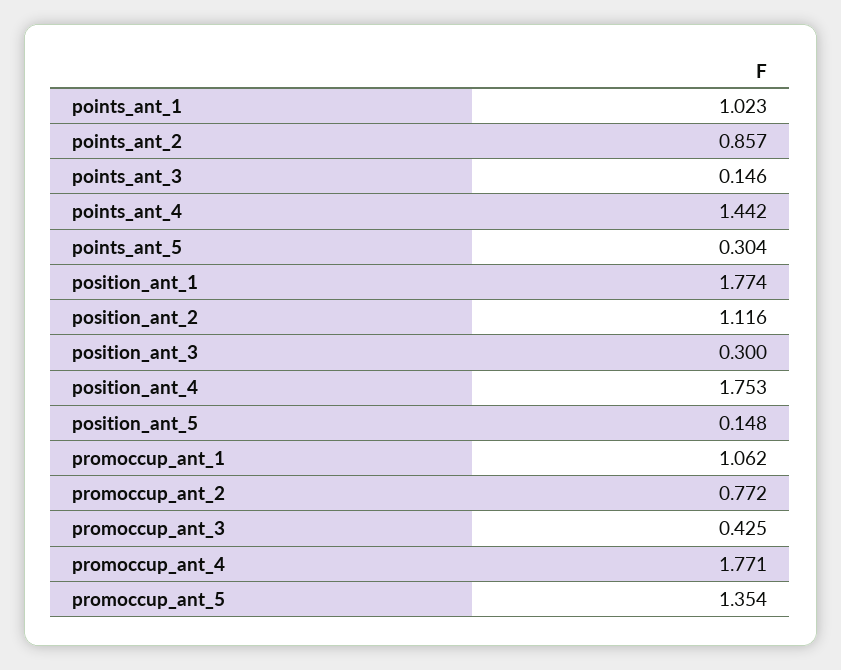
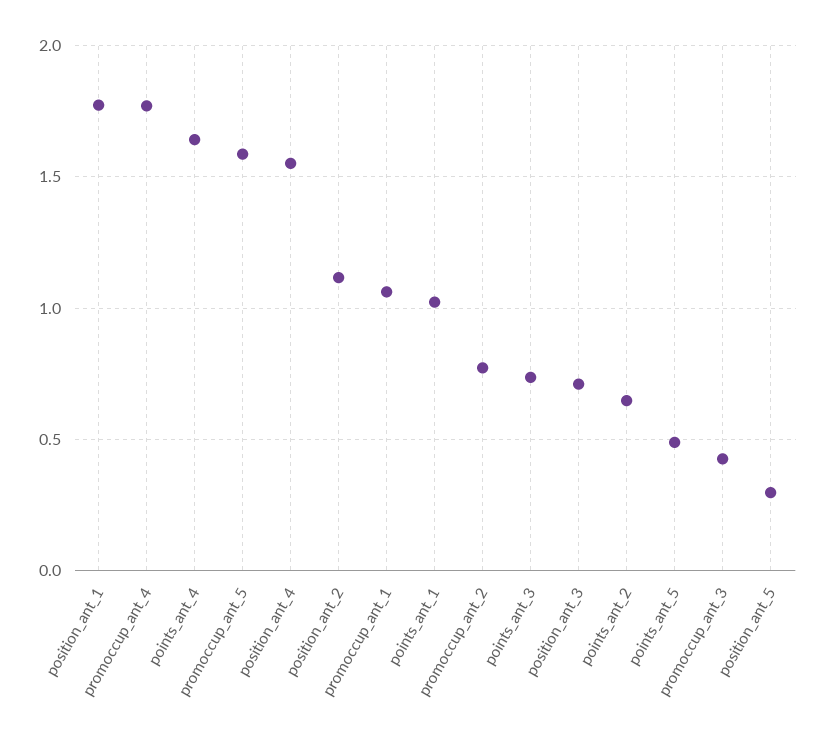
  {
    "points_ant_1": 1.023,
-   "points_ant_2": 0.857,
+   "points_ant_2": 0.65,
-   "points_ant_3": 0.146,
+   "points_ant_3": 0.75,
-   "points_ant_4": 1.442,
+   "points_ant_4": 1.65,
-   "points_ant_5": 0.304,
+   "points_ant_5": 0.5,
    "position_ant_1": 1.774,
    "position_ant_2": 1.116,
-   "position_ant_3": 0.3,
+   "position_ant_3": 0.7,
-   "position_ant_4": 1.753,
+   "position_ant_4": 1.55,
-   "position_ant_5": 0.148,
+   "position_ant_5": 0.3,
    "promoccup_ant_1": 1.062,
    "promoccup_ant_2": 0.772,
    "promoccup_ant_3": 0.425,
    "promoccup_ant_4": 1.771,
-   "promoccup_ant_5": 1.354
+   "promoccup_ant_5": 1.6
  }

